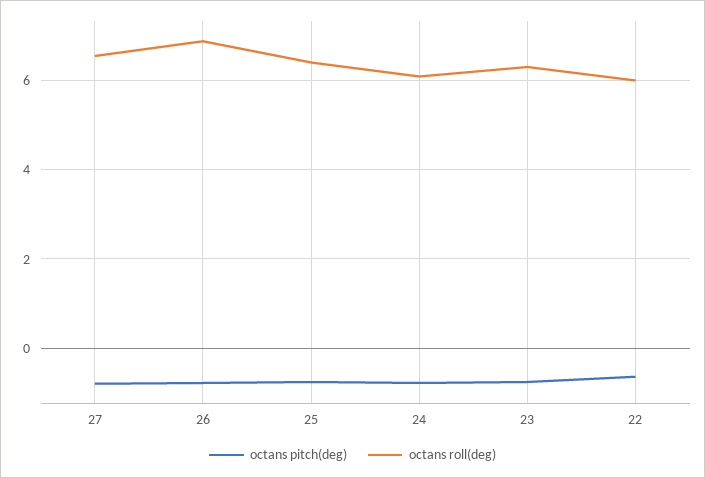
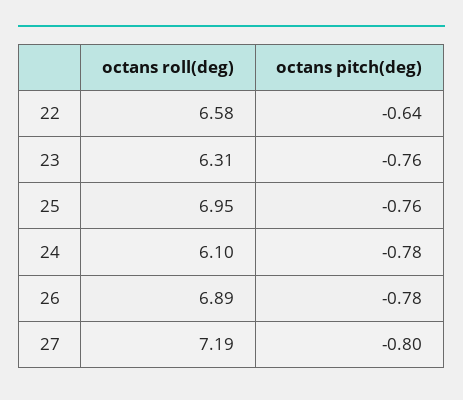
  {
    "octans pitch(deg)": {
      "27": -0.8,
      "26": -0.78,
      "25": -0.76,
      "24": -0.78,
      "23": -0.76,
      "22": -0.64
    },
    "octans roll(deg)": {
-     "27": 6.6,
+     "27": 7.19,
      "26": 6.89,
-     "25": 6.4,
+     "25": 6.95,
      "24": 6.1,
      "23": 6.31,
-     "22": 6
+     "22": 6.58
    }
  }

